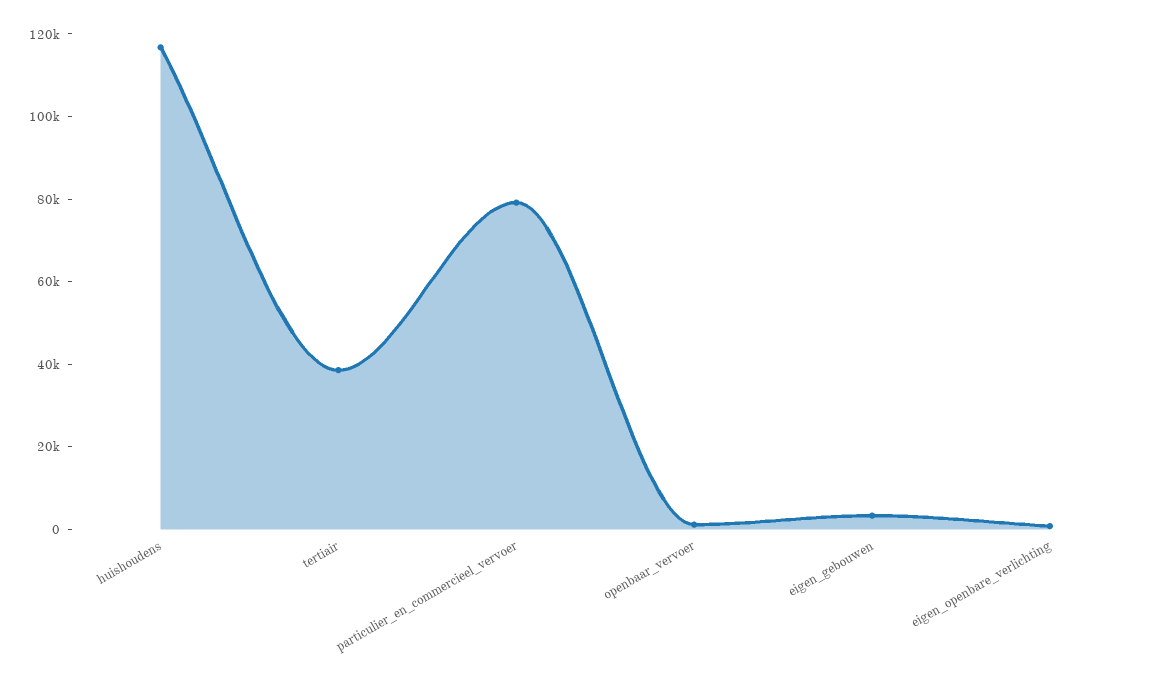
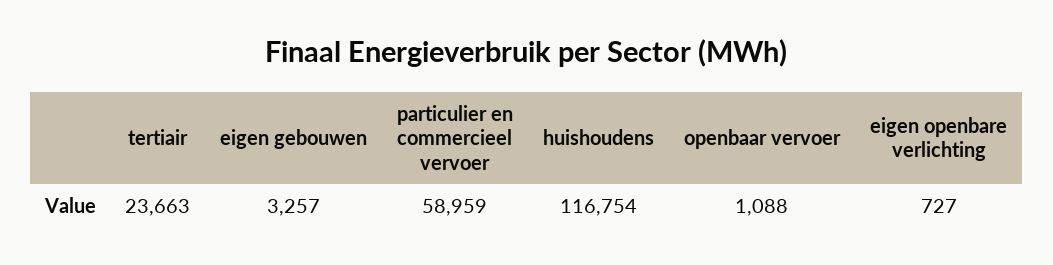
  {
    "huishoudens": 116754,
-   "tertiair": 40000,
+   "tertiair": 23663,
-   "particulier_en_commercieel_vervoer": 80000,
+   "particulier_en_commercieel_vervoer": 58959,
    "openbaar_vervoer": 1088,
    "eigen_gebouwen": 3257,
    "eigen_openbare_verlichting": 727
  }

